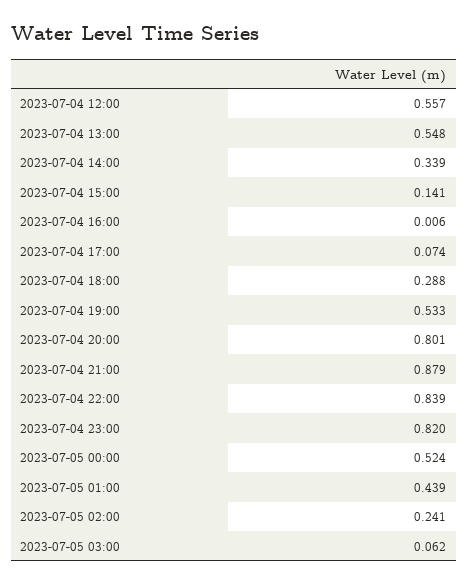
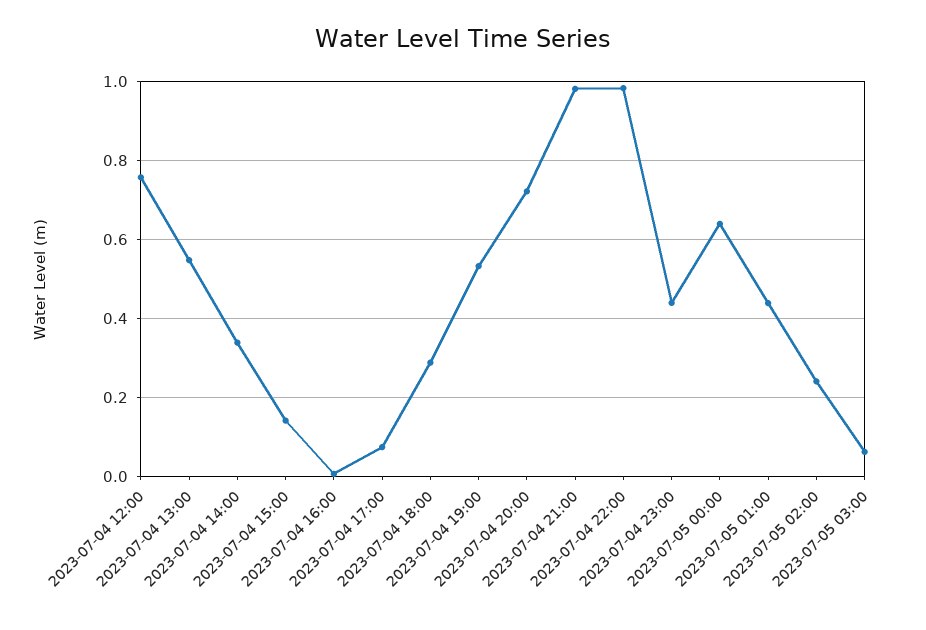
  {
-   "2023-07-04 12:00": 0.557,
+   "2023-07-04 12:00": 0.76,
    "2023-07-04 13:00": 0.548,
    "2023-07-04 14:00": 0.339,
    "2023-07-04 15:00": 0.141,
    "2023-07-04 16:00": 0.006,
    "2023-07-04 17:00": 0.074,
    "2023-07-04 18:00": 0.288,
    "2023-07-04 19:00": 0.533,
-   "2023-07-04 20:00": 0.801,
+   "2023-07-04 20:00": 0.72,
-   "2023-07-04 21:00": 0.879,
+   "2023-07-04 21:00": 0.98,
-   "2023-07-04 22:00": 0.839,
+   "2023-07-04 22:00": 0.98,
-   "2023-07-04 23:00": 0.82,
+   "2023-07-04 23:00": 0.44,
-   "2023-07-05 00:00": 0.524,
+   "2023-07-05 00:00": 0.64,
    "2023-07-05 01:00": 0.439,
    "2023-07-05 02:00": 0.241,
    "2023-07-05 03:00": 0.062
  }

